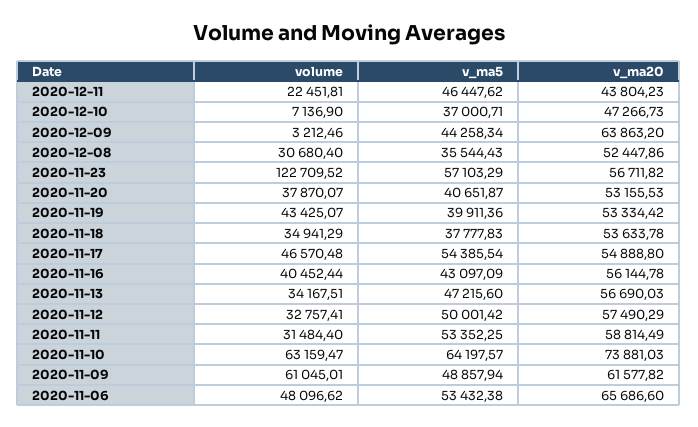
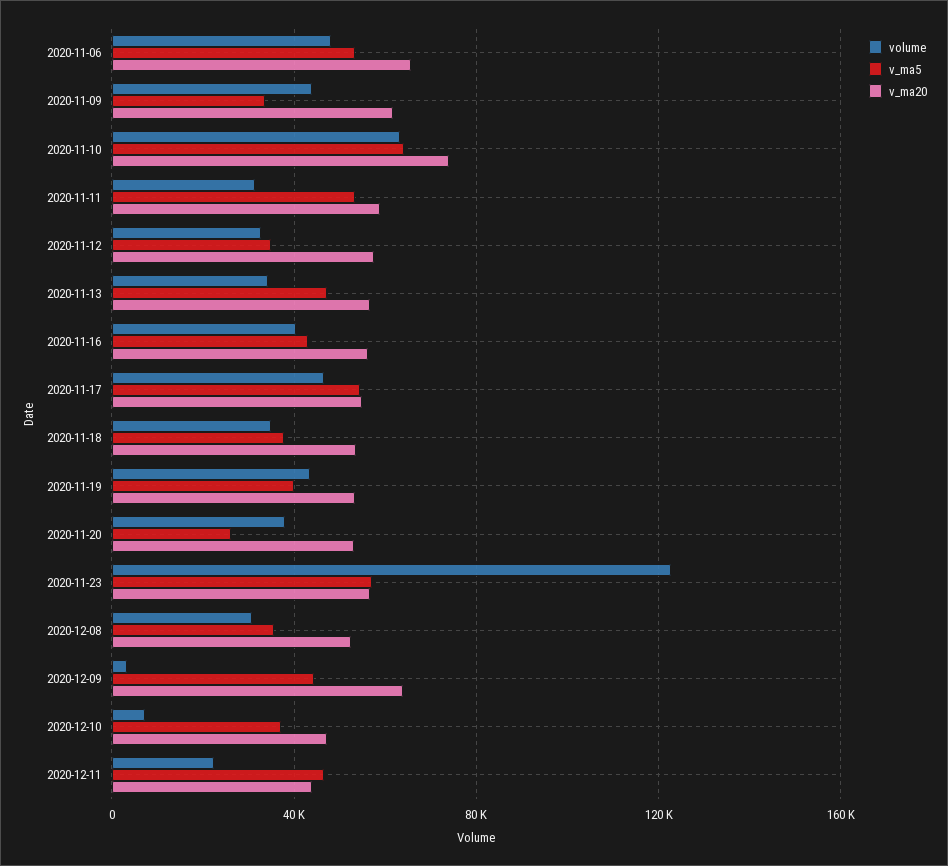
  {
    "volume": {
      "2020-12-11": 22451.81,
      "2020-12-10": 7136.9,
      "2020-12-09": 3212.46,
      "2020-12-08": 30680.4,
      "2020-11-23": 122709.52,
      "2020-11-20": 37870.07,
      "2020-11-19": 43425.07,
      "2020-11-18": 34941.29,
      "2020-11-17": 46570.48,
      "2020-11-16": 40452.44,
      "2020-11-13": 34167.51,
      "2020-11-12": 32757.41,
      "2020-11-11": 31484.4,
      "2020-11-10": 63159.47,
-     "2020-11-09": 61045.01,
+     "2020-11-09": 45000,
      "2020-11-06": 48096.62
    },
    "v_ma5": {
      "2020-12-11": 46447.62,
      "2020-12-10": 37000.71,
      "2020-12-09": 44258.34,
      "2020-12-08": 35544.43,
      "2020-11-23": 57103.29,
-     "2020-11-20": 40651.87,
+     "2020-11-20": 25000,
      "2020-11-19": 39911.36,
      "2020-11-18": 37777.83,
      "2020-11-17": 54385.54,
      "2020-11-16": 43097.09,
      "2020-11-13": 47215.6,
-     "2020-11-12": 50001.42,
+     "2020-11-12": 35000,
      "2020-11-11": 53352.25,
      "2020-11-10": 64197.57,
-     "2020-11-09": 48857.94,
+     "2020-11-09": 35000,
      "2020-11-06": 53432.38
    },
    "v_ma20": {
      "2020-12-11": 43804.23,
      "2020-12-10": 47266.73,
      "2020-12-09": 63863.2,
      "2020-12-08": 52447.86,
      "2020-11-23": 56711.82,
      "2020-11-20": 53155.53,
      "2020-11-19": 53334.42,
      "2020-11-18": 53633.78,
      "2020-11-17": 54888.8,
      "2020-11-16": 56144.78,
      "2020-11-13": 56690.03,
      "2020-11-12": 57490.29,
      "2020-11-11": 58814.49,
      "2020-11-10": 73881.03,
      "2020-11-09": 61577.82,
      "2020-11-06": 65686.6
    }
  }

